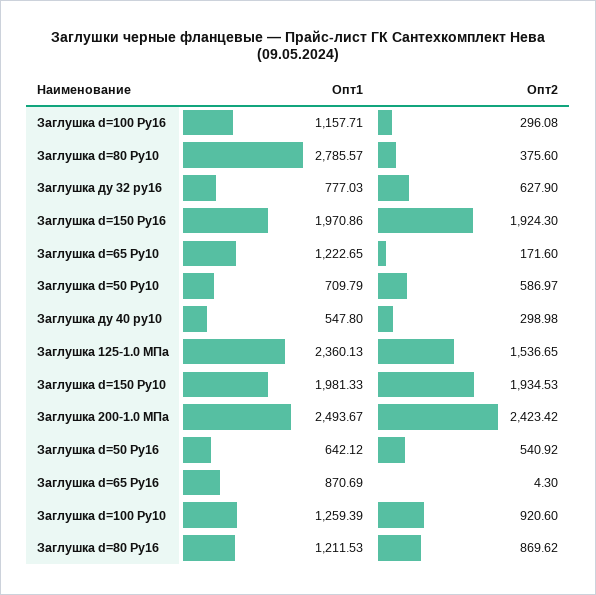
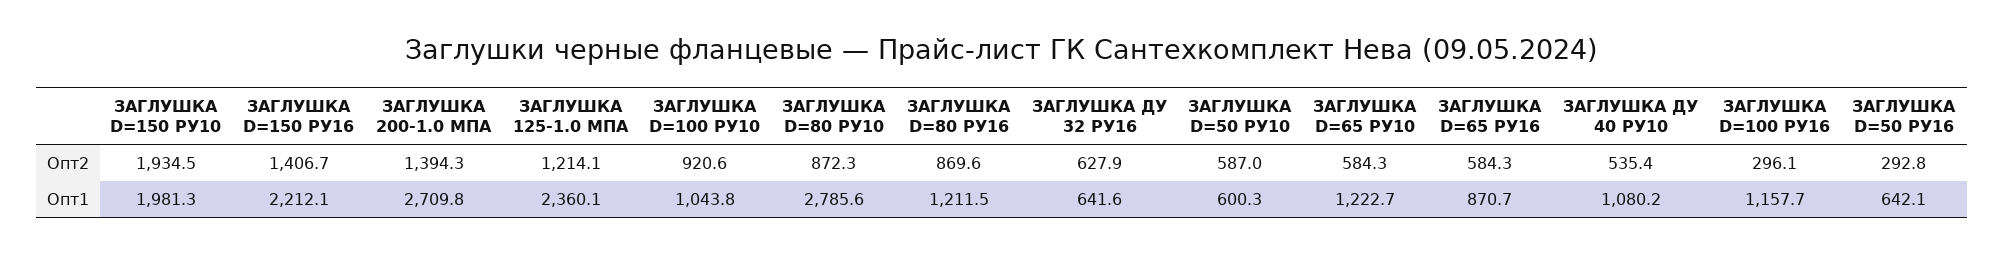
  {
    "Опт1": {
      "Заглушка d=100 Ру16": 1157.71,
      "Заглушка d=80 Ру10": 2785.57,
-     "Заглушка ду 32 ру16": 777.03,
+     "Заглушка ду 32 ру16": 641.6,
-     "Заглушка d=150 Ру16": 1970.86,
+     "Заглушка d=150 Ру16": 2212.1,
      "Заглушка d=65 Ру10": 1222.65,
-     "Заглушка d=50 Ру10": 709.79,
+     "Заглушка d=50 Ру10": 600.3,
-     "Заглушка ду 40 ру10": 547.8,
+     "Заглушка ду 40 ру10": 1080.2,
      "Заглушка 125-1.0 МПа": 2360.13,
      "Заглушка d=150 Ру10": 1981.33,
-     "Заглушка 200-1.0 МПа": 2493.67,
+     "Заглушка 200-1.0 МПа": 2709.8,
      "Заглушка d=50 Ру16": 642.12,
      "Заглушка d=65 Ру16": 870.69,
-     "Заглушка d=100 Ру10": 1259.39,
+     "Заглушка d=100 Ру10": 1043.8,
      "Заглушка d=80 Ру16": 1211.53
    },
    "Опт2": {
      "Заглушка d=100 Ру16": 296.08,
-     "Заглушка d=80 Ру10": 375.6,
+     "Заглушка d=80 Ру10": 872.3,
      "Заглушка ду 32 ру16": 627.9,
-     "Заглушка d=150 Ру16": 1924.3,
+     "Заглушка d=150 Ру16": 1406.7,
-     "Заглушка d=65 Ру10": 171.6,
+     "Заглушка d=65 Ру10": 584.3,
      "Заглушка d=50 Ру10": 586.97,
-     "Заглушка ду 40 ру10": 298.98,
+     "Заглушка ду 40 ру10": 535.4,
-     "Заглушка 125-1.0 МПа": 1536.65,
+     "Заглушка 125-1.0 МПа": 1214.1,
      "Заглушка d=150 Ру10": 1934.53,
-     "Заглушка 200-1.0 МПа": 2423.42,
+     "Заглушка 200-1.0 МПа": 1394.3,
-     "Заглушка d=50 Ру16": 540.92,
+     "Заглушка d=50 Ру16": 292.8,
-     "Заглушка d=65 Ру16": 4.3,
+     "Заглушка d=65 Ру16": 584.3,
      "Заглушка d=100 Ру10": 920.6,
      "Заглушка d=80 Ру16": 869.62
    }
  }

